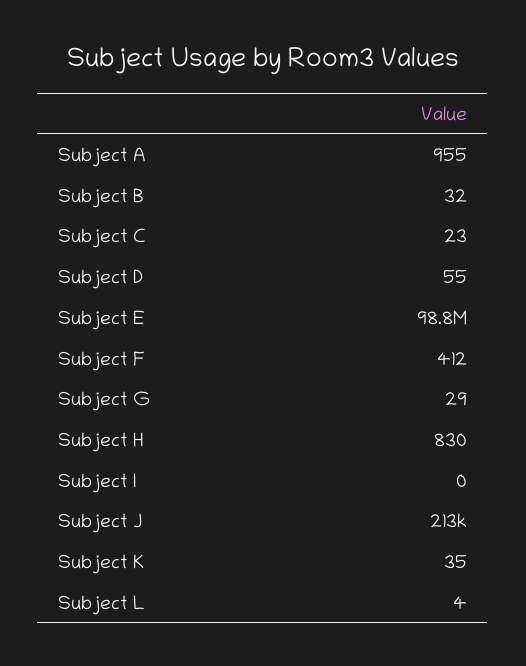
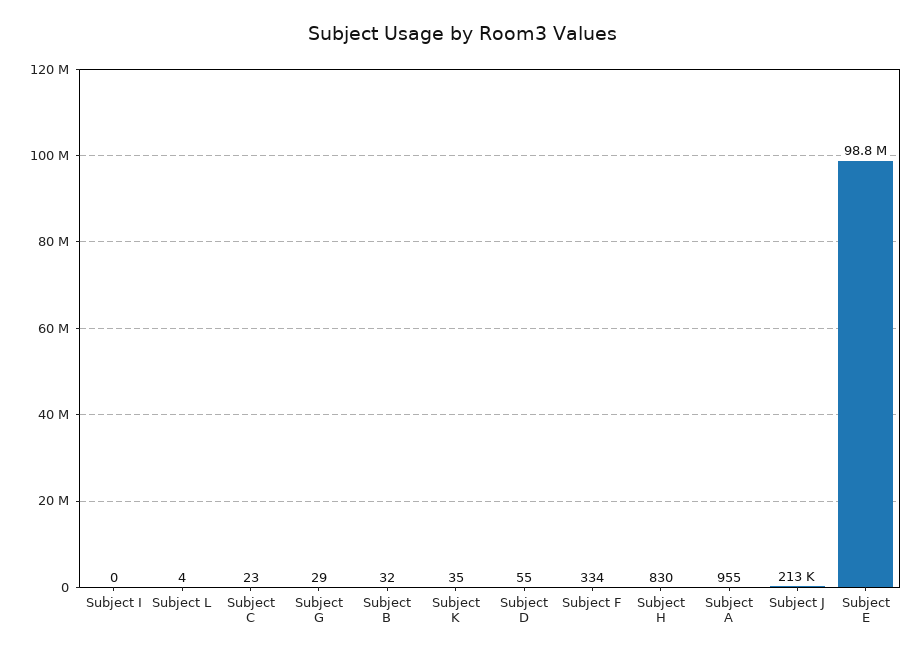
  {
    "Subject A": 955,
    "Subject B": 32,
    "Subject C": 23,
    "Subject D": 55,
    "Subject E": 98800000,
-   "Subject F": 412,
+   "Subject F": 334,
    "Subject G": 29,
    "Subject H": 830,
    "Subject I": 0,
    "Subject J": 213000,
    "Subject K": 35,
    "Subject L": 4
  }

